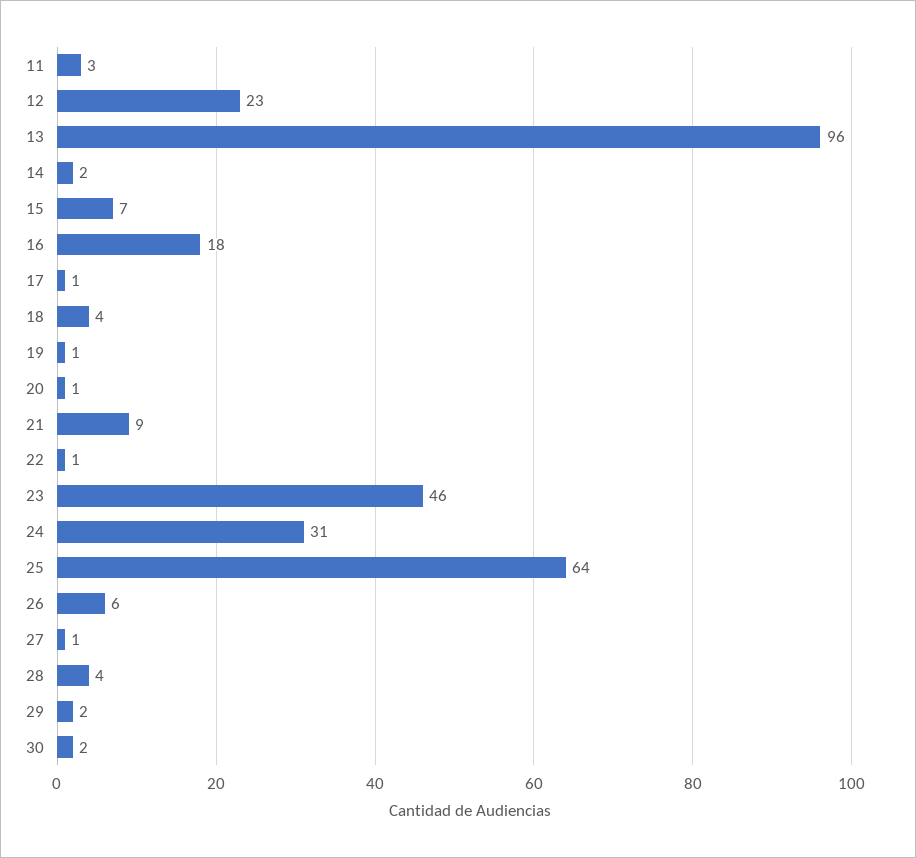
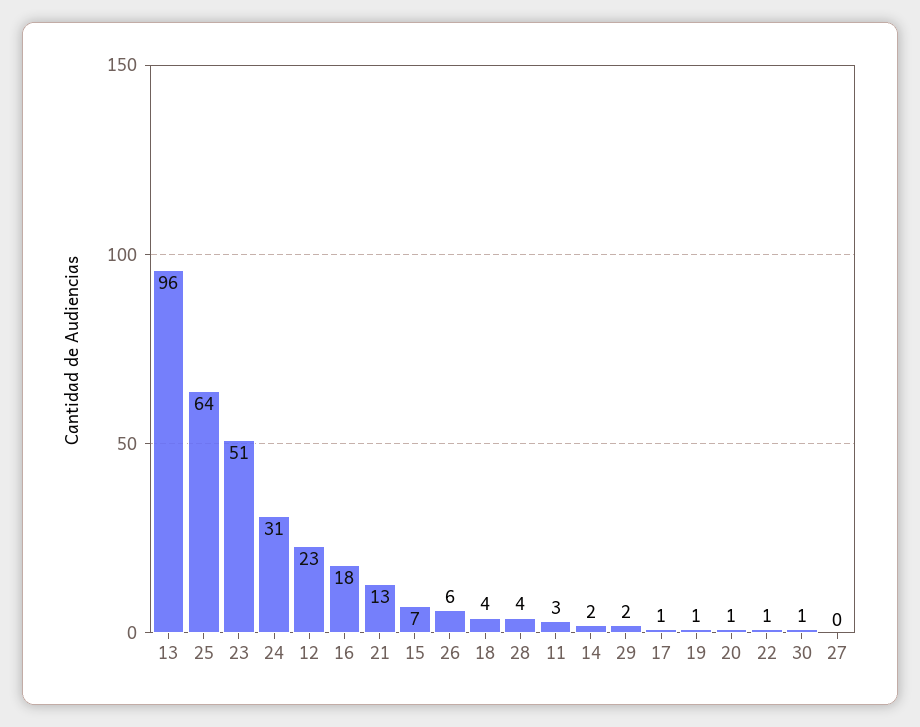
  {
    "11": 3,
    "12": 23,
    "13": 96,
    "14": 2,
    "15": 7,
    "16": 18,
    "17": 1,
    "18": 4,
    "19": 1,
    "20": 1,
-   "21": 9,
+   "21": 13,
    "22": 1,
-   "23": 46,
+   "23": 51,
    "24": 31,
    "25": 64,
    "26": 6,
-   "27": 1,
+   "27": 0,
    "28": 4,
    "29": 2,
-   "30": 2
+   "30": 1
  }

